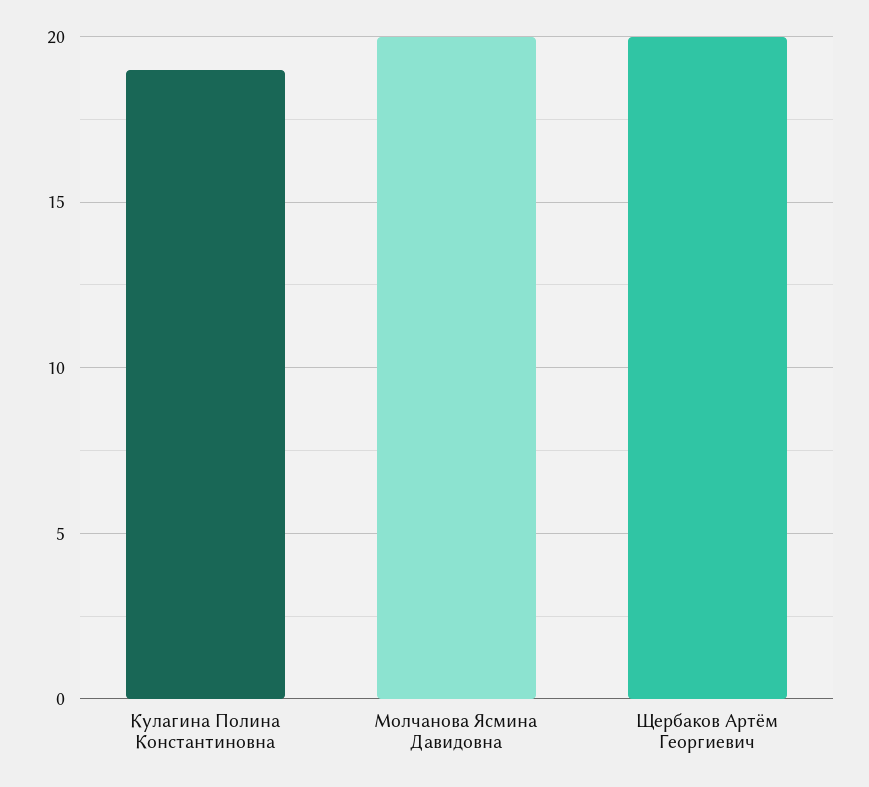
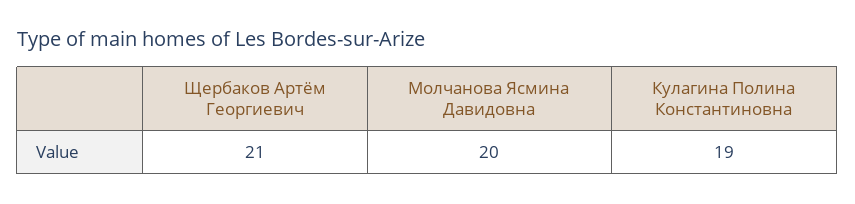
  {
    "Кулагина Полина Константиновна": 19,
    "Молчанова Ясмина Давидовна": 20,
-   "Щербаков Артём Георгиевич": 20
+   "Щербаков Артём Георгиевич": 21
  }

